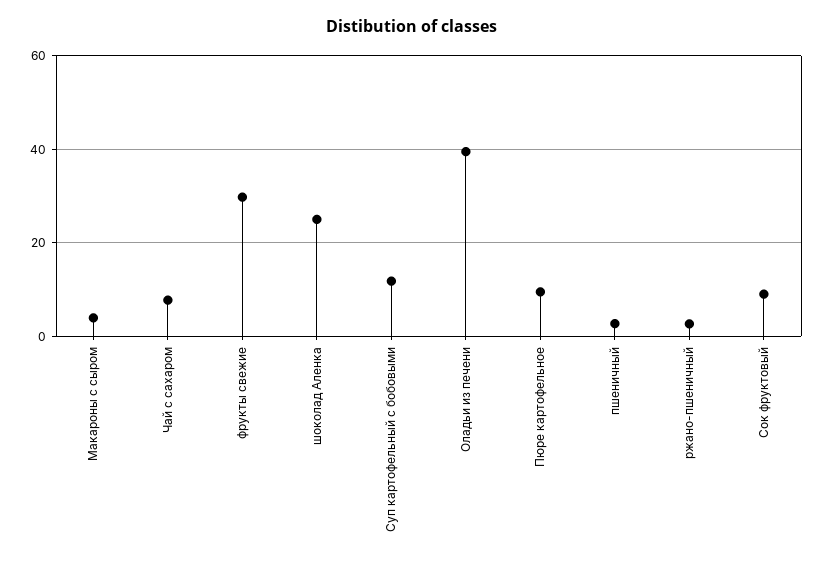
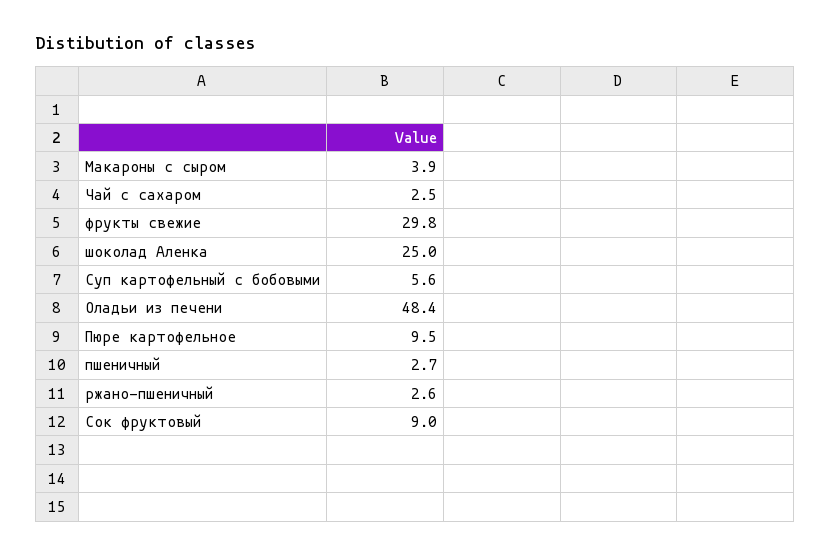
  {
    "Макароны с сыром": 3.9,
-   "Чай с сахаром": 8,
+   "Чай с сахаром": 2.5,
    "фрукты свежие": 29.8,
    "шоколад Аленка": 25,
-   "Суп картофельный с бобовыми": 12,
+   "Суп картофельный с бобовыми": 5.6,
-   "Оладьи из печени": 40,
+   "Оладьи из печени": 48.4,
    "Пюре картофельное": 9.5,
    "пшеничный": 2.7,
    "ржано-пшеничный": 2.6,
    "Сок фруктовый": 9
  }

